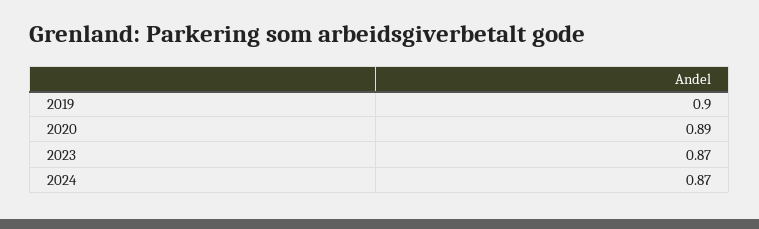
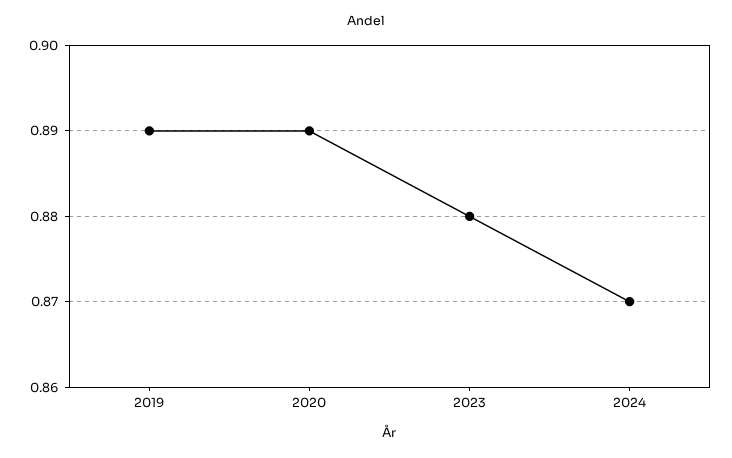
  {
-   "2019": 0.9,
+   "2019": 0.89,
    "2020": 0.89,
-   "2023": 0.87,
+   "2023": 0.88,
    "2024": 0.87
  }

